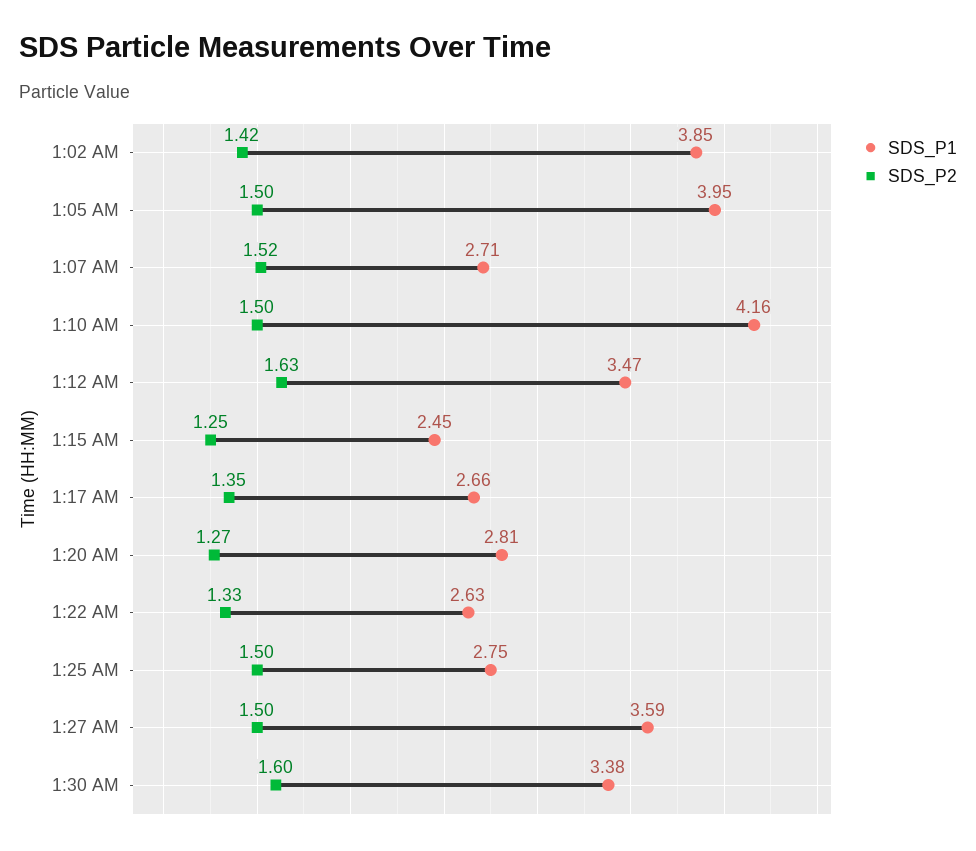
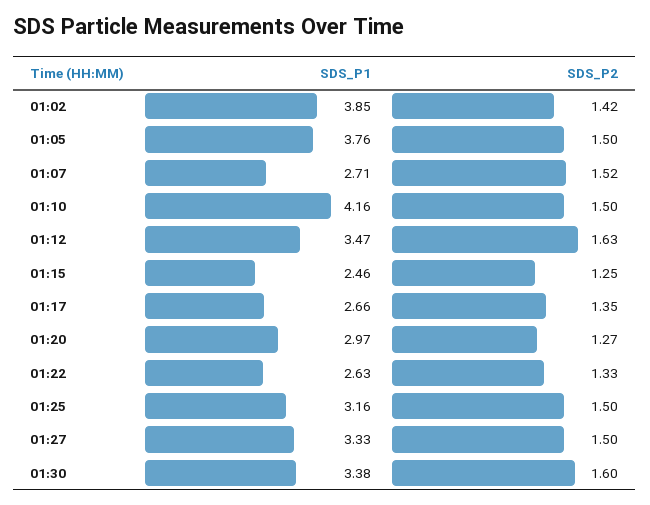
  {
    "SDS_P1": {
      "1:02 AM": 3.85,
-     "1:05 AM": 3.95,
+     "1:05 AM": 3.76,
      "1:07 AM": 2.71,
      "1:10 AM": 4.16,
      "1:12 AM": 3.47,
-     "1:15 AM": 2.45,
+     "1:15 AM": 2.46,
      "1:17 AM": 2.66,
-     "1:20 AM": 2.81,
+     "1:20 AM": 2.97,
      "1:22 AM": 2.63,
-     "1:25 AM": 2.75,
+     "1:25 AM": 3.16,
-     "1:27 AM": 3.59,
+     "1:27 AM": 3.33,
      "1:30 AM": 3.38
    },
    "SDS_P2": {
      "1:02 AM": 1.42,
      "1:05 AM": 1.5,
      "1:07 AM": 1.52,
      "1:10 AM": 1.5,
      "1:12 AM": 1.63,
      "1:15 AM": 1.25,
      "1:17 AM": 1.35,
      "1:20 AM": 1.27,
      "1:22 AM": 1.33,
      "1:25 AM": 1.5,
      "1:27 AM": 1.5,
      "1:30 AM": 1.6
    }
  }

